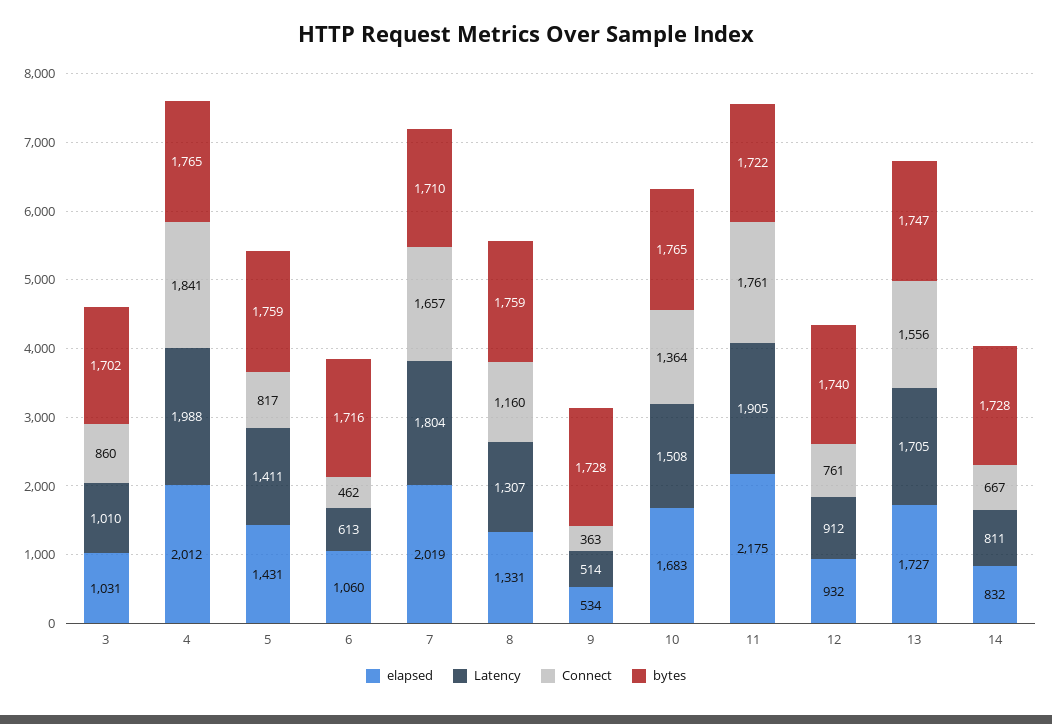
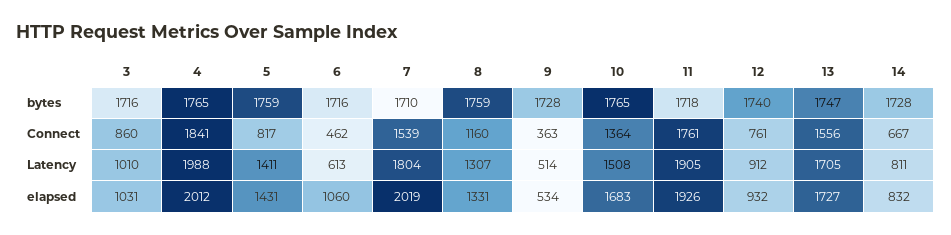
  {
    "elapsed": {
      "3": 1031,
      "4": 2012,
      "5": 1431,
      "6": 1060,
      "7": 2019,
      "8": 1331,
      "9": 534,
      "10": 1683,
-     "11": 2175,
+     "11": 1926,
      "12": 932,
      "13": 1727,
      "14": 832
    },
    "Latency": {
      "3": 1010,
      "4": 1988,
      "5": 1411,
      "6": 613,
      "7": 1804,
      "8": 1307,
      "9": 514,
      "10": 1508,
      "11": 1905,
      "12": 912,
      "13": 1705,
      "14": 811
    },
    "Connect": {
      "3": 860,
      "4": 1841,
      "5": 817,
      "6": 462,
-     "7": 1657,
+     "7": 1539,
      "8": 1160,
      "9": 363,
      "10": 1364,
      "11": 1761,
      "12": 761,
      "13": 1556,
      "14": 667
    },
    "bytes": {
-     "3": 1702,
+     "3": 1716,
      "4": 1765,
      "5": 1759,
      "6": 1716,
      "7": 1710,
      "8": 1759,
      "9": 1728,
      "10": 1765,
-     "11": 1722,
+     "11": 1718,
      "12": 1740,
      "13": 1747,
      "14": 1728
    }
  }

